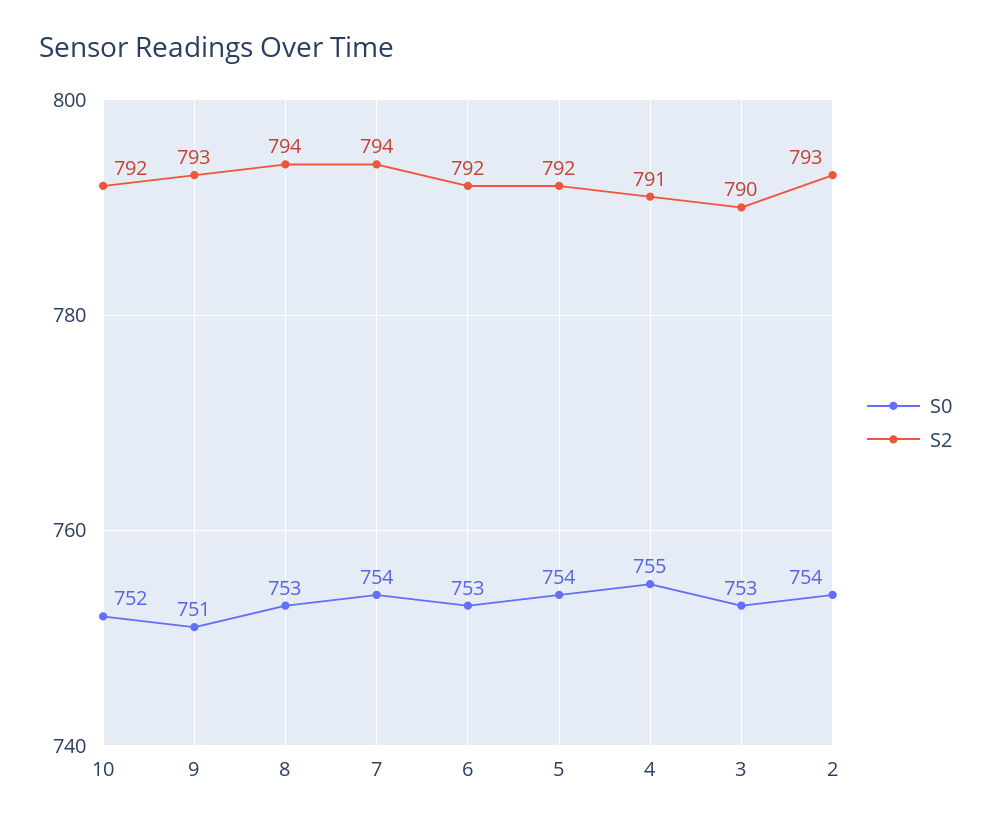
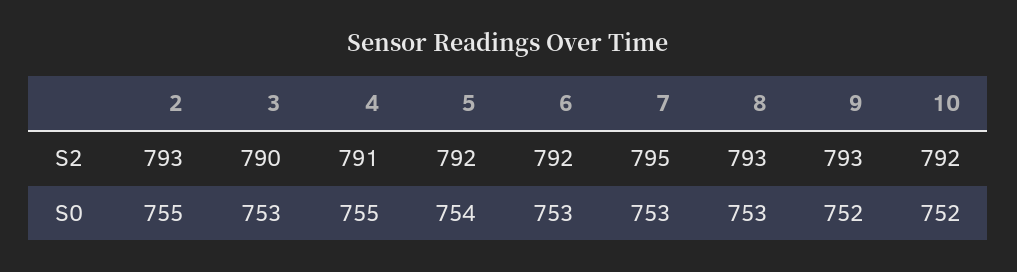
  {
    "S0": {
      "10": 752,
-     "9": 751,
+     "9": 752,
      "8": 753,
-     "7": 754,
+     "7": 753,
      "6": 753,
      "5": 754,
      "4": 755,
      "3": 753,
-     "2": 754
+     "2": 755
    },
    "S2": {
      "10": 792,
      "9": 793,
-     "8": 794,
+     "8": 793,
-     "7": 794,
+     "7": 795,
      "6": 792,
      "5": 792,
      "4": 791,
      "3": 790,
      "2": 793
    }
  }

